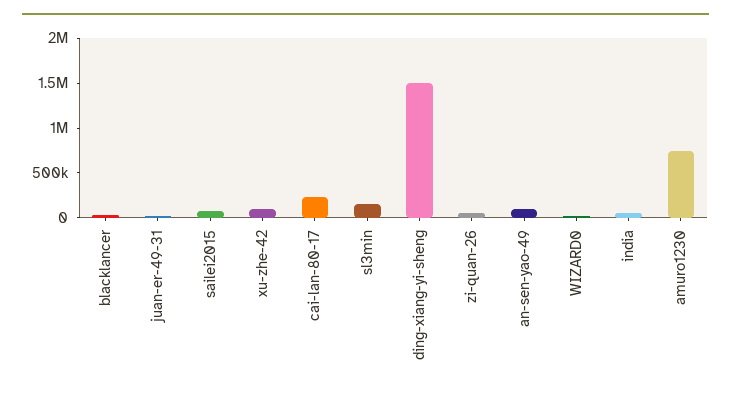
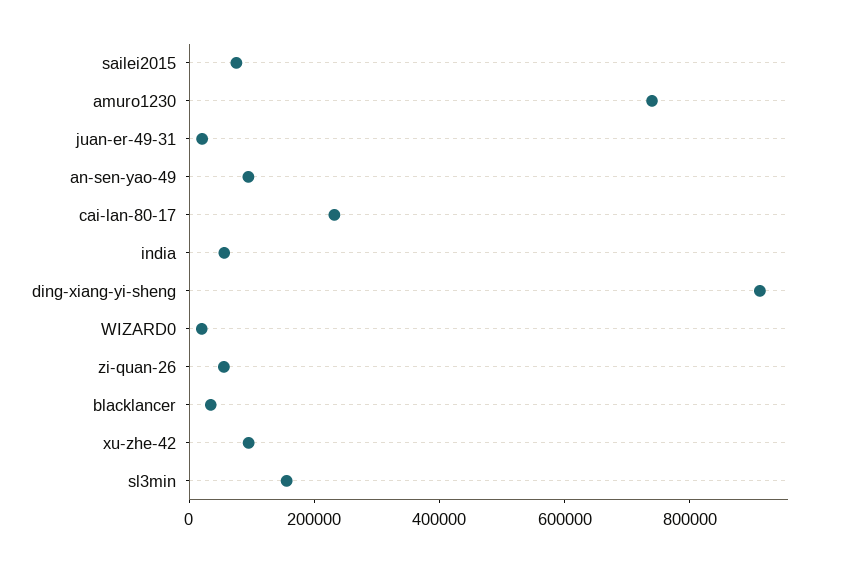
  {
    "blacklancer": 50000,
    "juan-er-49-31": 0,
    "sailei2015": 100000,
    "xu-zhe-42": 100000,
    "cai-lan-80-17": 250000,
    "sl3min": 150000,
-   "ding-xiang-yi-sheng": 1500000,
+   "ding-xiang-yi-sheng": 900000,
    "zi-quan-26": 50000,
    "an-sen-yao-49": 100000,
    "WIZARD0": 0,
    "india": 50000,
    "amuro1230": 750000
  }

